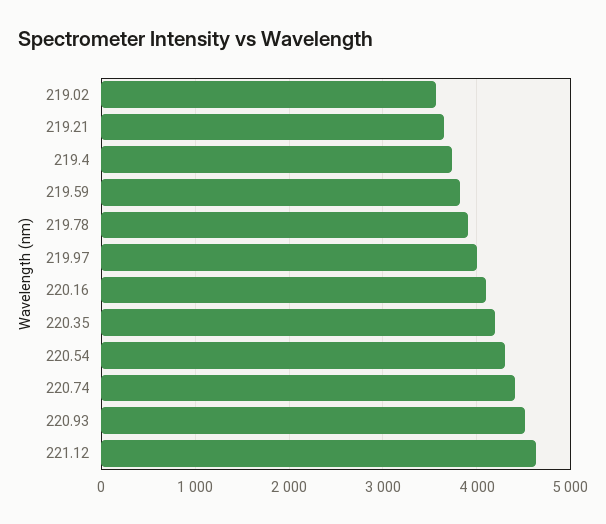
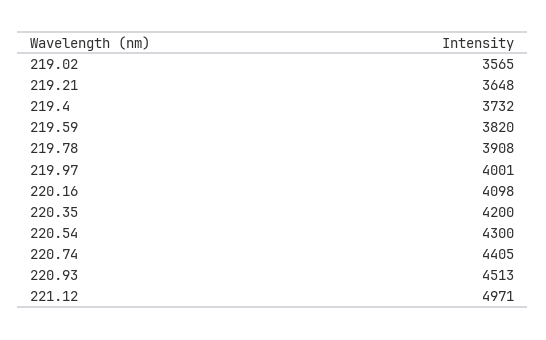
  {
    "219.02": 3565,
    "219.21": 3648,
    "219.4": 3732,
    "219.59": 3820,
    "219.78": 3908,
    "219.97": 4001,
    "220.16": 4098,
    "220.35": 4200,
    "220.54": 4300,
    "220.74": 4405,
    "220.93": 4513,
-   "221.12": 4600
+   "221.12": 4971
  }

